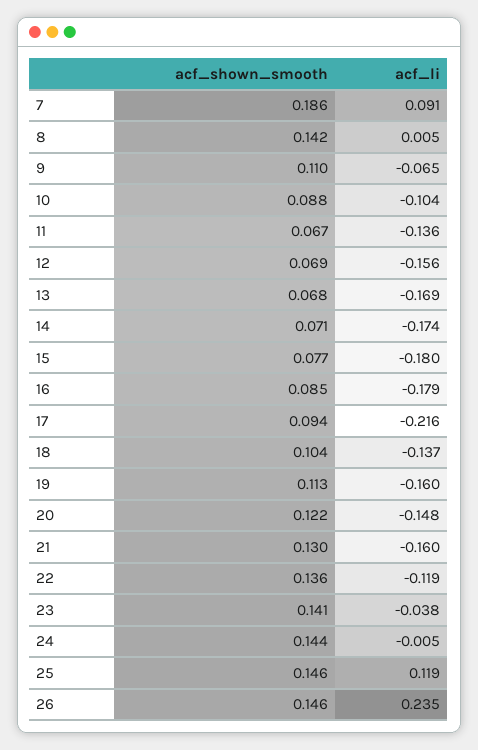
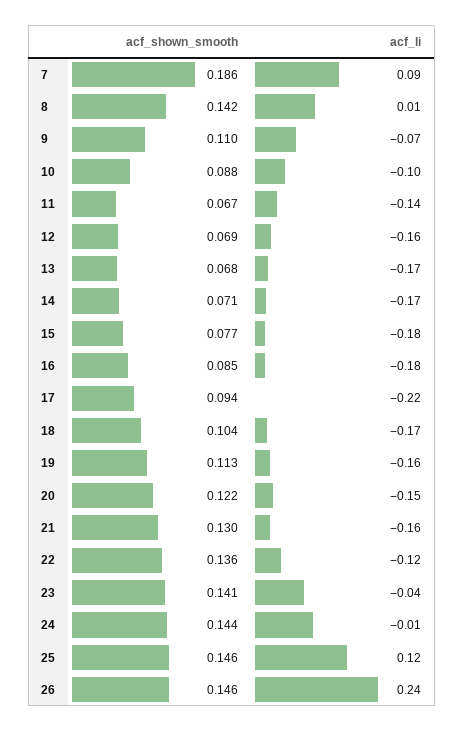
  {
    "acf_shown_smooth": {
      "7": 0.186,
      "8": 0.142,
      "9": 0.11,
      "10": 0.088,
      "11": 0.067,
      "12": 0.069,
      "13": 0.068,
      "14": 0.071,
      "15": 0.077,
      "16": 0.085,
      "17": 0.094,
      "18": 0.104,
      "19": 0.113,
      "20": 0.122,
      "21": 0.13,
      "22": 0.136,
      "23": 0.141,
      "24": 0.144,
      "25": 0.146,
      "26": 0.146
    },
    "acf_li": {
      "7": 0.091,
      "8": 0.005,
      "9": -0.065,
      "10": -0.104,
      "11": -0.136,
      "12": -0.156,
      "13": -0.169,
      "14": -0.174,
      "15": -0.18,
      "16": -0.179,
      "17": -0.216,
-     "18": -0.137,
+     "18": -0.17,
      "19": -0.16,
      "20": -0.148,
      "21": -0.16,
      "22": -0.119,
      "23": -0.038,
      "24": -0.005,
      "25": 0.119,
      "26": 0.235
    }
  }

